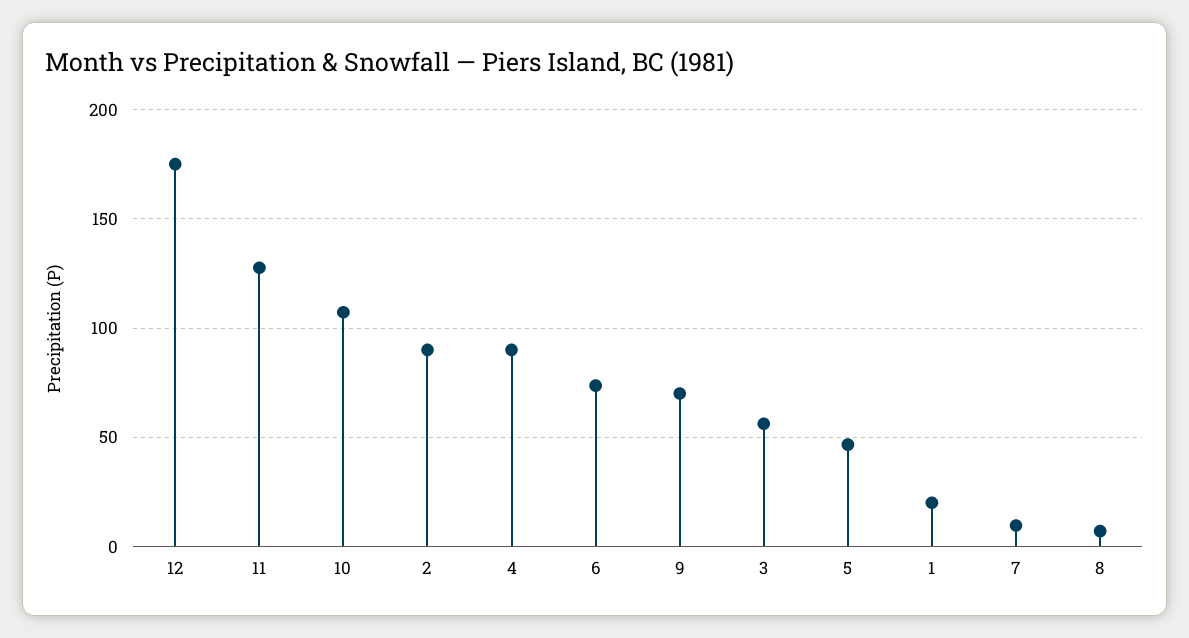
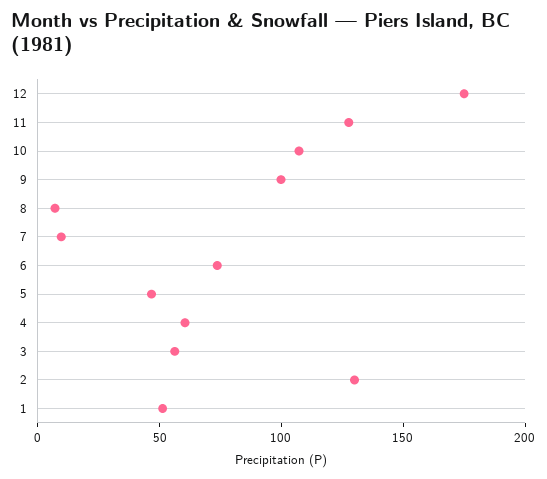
  {
    "12": 175,
    "11": 130,
    "10": 105,
-   "2": 90,
+   "2": 130,
-   "4": 90,
+   "4": 60,
    "6": 75,
-   "9": 70,
+   "9": 100,
    "3": 55,
    "5": 45,
-   "1": 20,
+   "1": 50,
    "7": 10,
    "8": 5
  }

